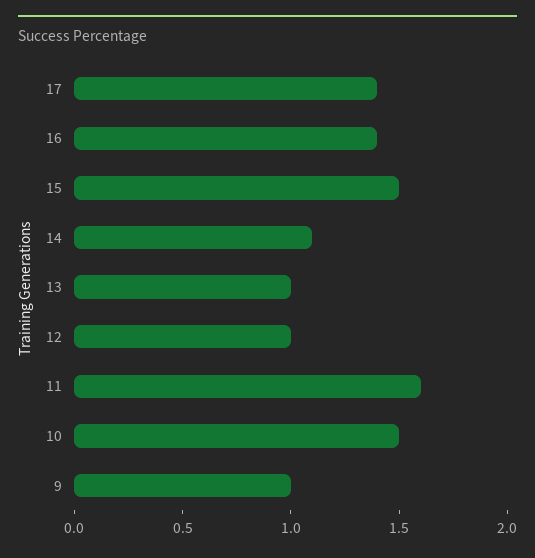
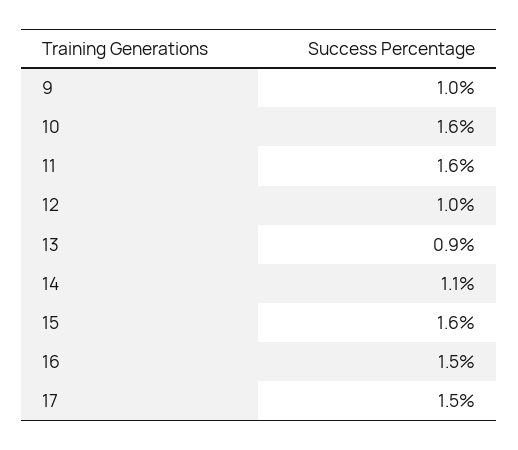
  {
-   "17": 1.4,
+   "17": 1.5,
-   "16": 1.4,
+   "16": 1.5,
-   "15": 1.5,
+   "15": 1.6,
    "14": 1.1,
-   "13": 1,
+   "13": 0.9,
    "12": 1,
    "11": 1.6,
-   "10": 1.5,
+   "10": 1.6,
    "9": 1
  }

